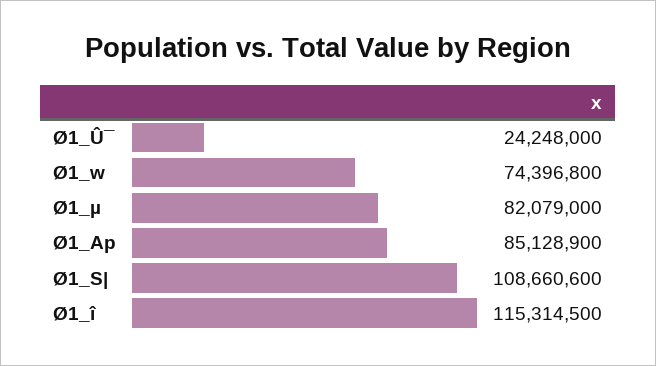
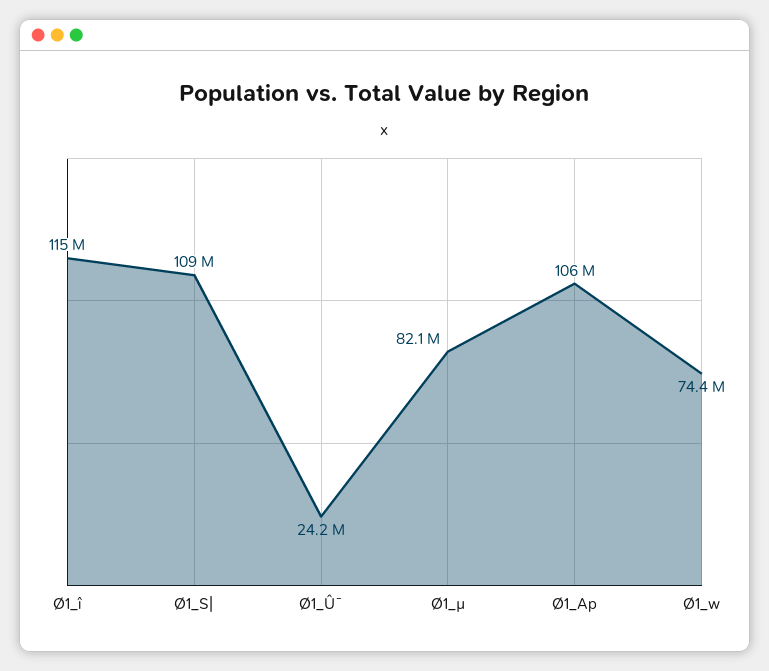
  {
    "Ø1_Û¯": 24248000,
    "Ø1_w": 74396800,
    "Ø1_µ": 82079000,
-   "Ø1_Ap": 85128900,
+   "Ø1_Ap": 106000000,
    "Ø1_S|": 108660600,
    "Ø1_î": 115314500
  }

